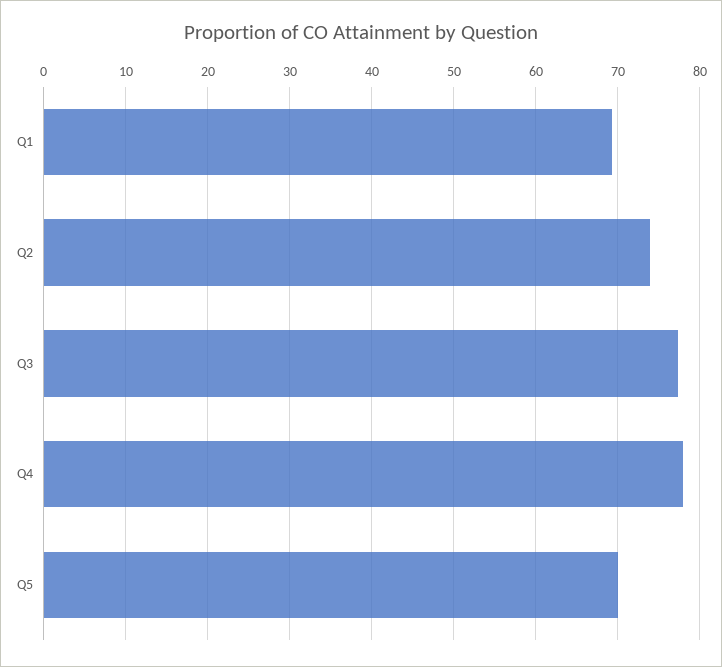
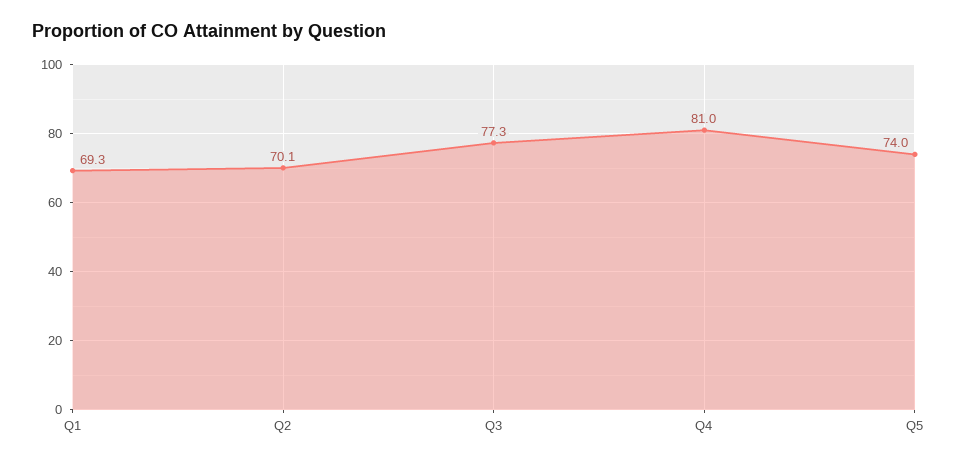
  {
    "Q1": 69.3,
-   "Q2": 74,
+   "Q2": 70.1,
    "Q3": 77.3,
-   "Q4": 78,
+   "Q4": 81,
-   "Q5": 70
+   "Q5": 74
  }

